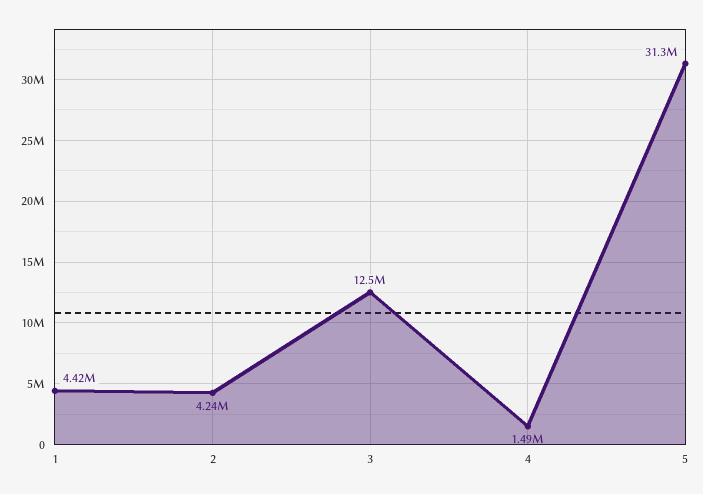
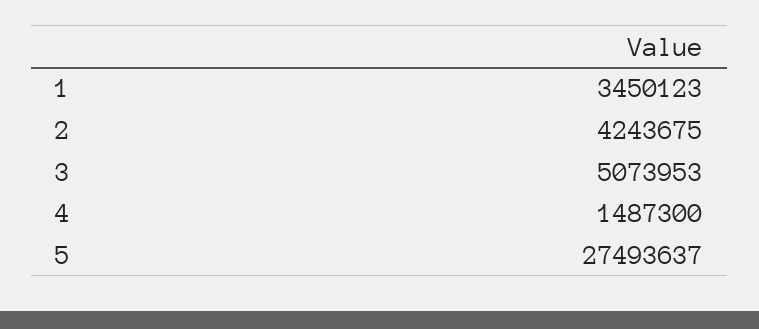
  {
-   "1": 4420000,
+   "1": 3450123,
    "2": 4243675,
-   "3": 12500000,
+   "3": 5073953,
    "4": 1487300,
-   "5": 31300000
+   "5": 27493637
  }

